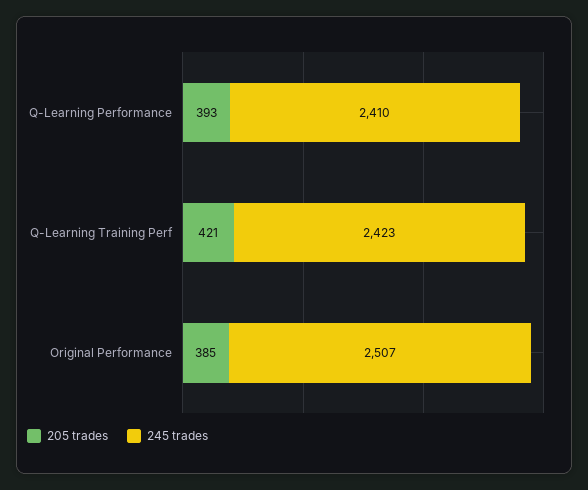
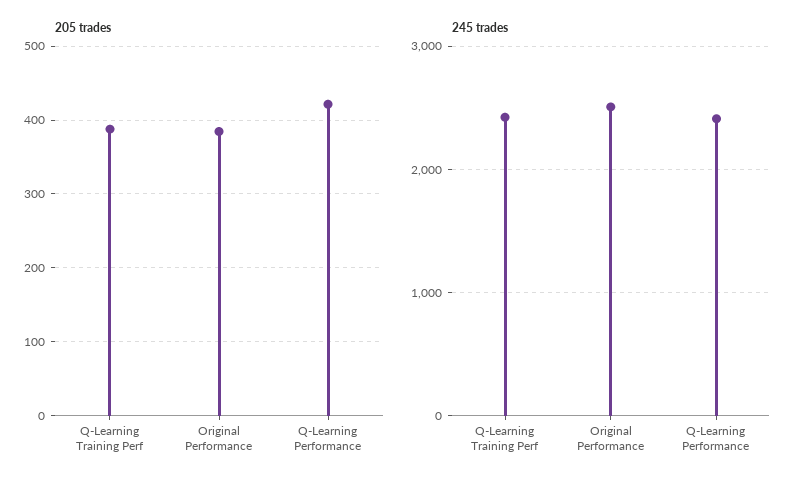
  {
    "205 trades": {
-     "Q-Learning Performance": 393,
+     "Q-Learning Performance": 420,
-     "Q-Learning Training Perf": 421,
+     "Q-Learning Training Perf": 390,
      "Original Performance": 385
    },
    "245 trades": {
      "Q-Learning Performance": 2410,
      "Q-Learning Training Perf": 2423,
      "Original Performance": 2507
    }
  }

